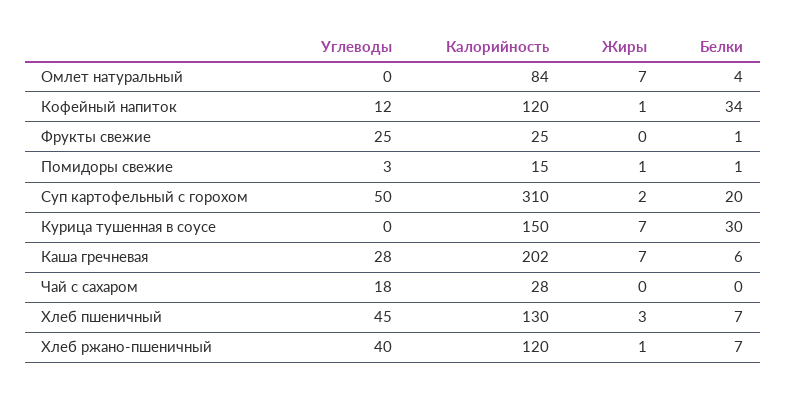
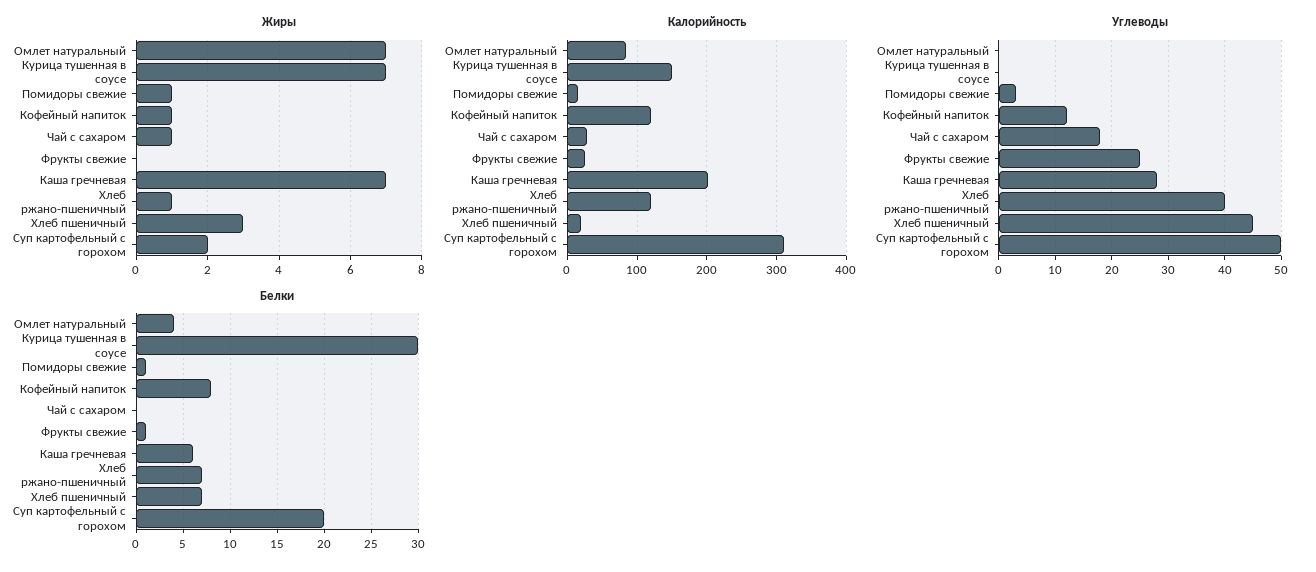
  {
    "Углеводы": {
      "Омлет натуральный": 0,
      "Кофейный напиток": 12,
      "Фрукты свежие": 25,
      "Помидоры свежие": 3,
      "Суп картофельный с горохом": 50,
      "Курица тушенная в соусе": 0,
      "Каша гречневая": 28,
      "Чай с сахаром": 18,
      "Хлеб пшеничный": 45,
      "Хлеб ржано-пшеничный": 40
    },
    "Калорийность": {
      "Омлет натуральный": 84,
      "Кофейный напиток": 120,
      "Фрукты свежие": 25,
      "Помидоры свежие": 15,
      "Суп картофельный с горохом": 310,
      "Курица тушенная в соусе": 150,
      "Каша гречневая": 202,
      "Чай с сахаром": 28,
-     "Хлеб пшеничный": 130,
+     "Хлеб пшеничный": 20,
      "Хлеб ржано-пшеничный": 120
    },
    "Жиры": {
      "Омлет натуральный": 7,
      "Кофейный напиток": 1,
      "Фрукты свежие": 0,
      "Помидоры свежие": 1,
      "Суп картофельный с горохом": 2,
      "Курица тушенная в соусе": 7,
      "Каша гречневая": 7,
-     "Чай с сахаром": 0,
+     "Чай с сахаром": 1,
      "Хлеб пшеничный": 3,
      "Хлеб ржано-пшеничный": 1
    },
    "Белки": {
      "Омлет натуральный": 4,
-     "Кофейный напиток": 34,
+     "Кофейный напиток": 8,
      "Фрукты свежие": 1,
      "Помидоры свежие": 1,
      "Суп картофельный с горохом": 20,
      "Курица тушенная в соусе": 30,
      "Каша гречневая": 6,
      "Чай с сахаром": 0,
      "Хлеб пшеничный": 7,
      "Хлеб ржано-пшеничный": 7
    }
  }

